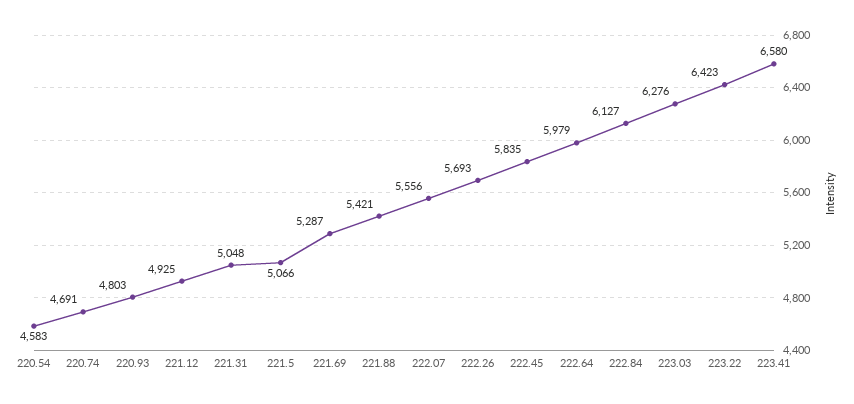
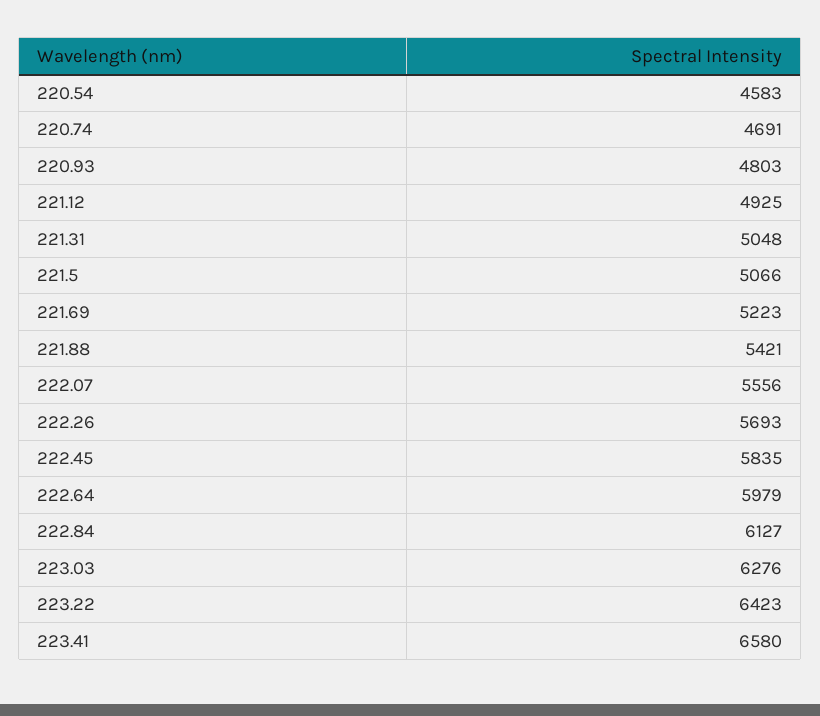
  {
    "220.54": 4583,
    "220.74": 4691,
    "220.93": 4803,
    "221.12": 4925,
    "221.31": 5048,
    "221.5": 5066,
-   "221.69": 5287,
+   "221.69": 5223,
    "221.88": 5421,
    "222.07": 5556,
    "222.26": 5693,
    "222.45": 5835,
    "222.64": 5979,
    "222.84": 6127,
    "223.03": 6276,
    "223.22": 6423,
    "223.41": 6580
  }

